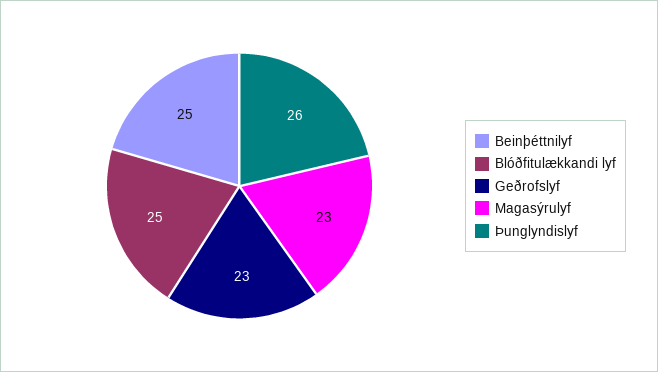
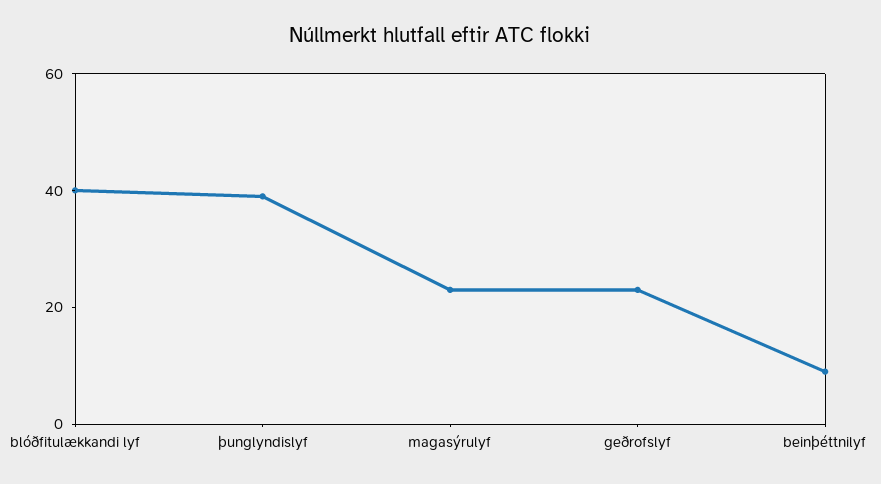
  {
-   "Beinþéttnilyf": 25,
+   "Beinþéttnilyf": 10,
-   "Blóðfitulækkandi lyf": 25,
+   "Blóðfitulækkandi lyf": 40,
    "Geðrofslyf": 23,
    "Magasýrulyf": 23,
-   "Þunglyndislyf": 26
+   "Þunglyndislyf": 40
  }

